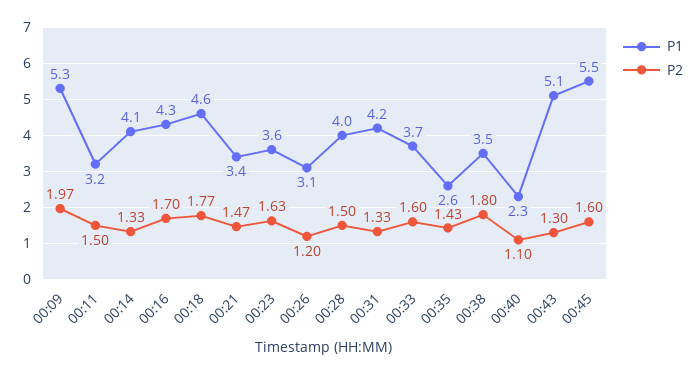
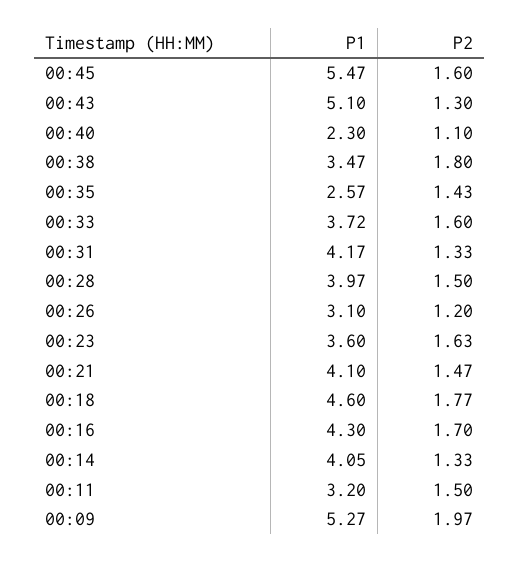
  {
    "P1": {
      "00:09": 5.27,
      "00:11": 3.2,
      "00:14": 4.05,
      "00:16": 4.3,
      "00:18": 4.6,
-     "00:21": 3.4,
+     "00:21": 4.1,
      "00:23": 3.6,
      "00:26": 3.1,
      "00:28": 3.97,
      "00:31": 4.17,
      "00:33": 3.72,
      "00:35": 2.57,
      "00:38": 3.47,
      "00:40": 2.3,
      "00:43": 5.1,
      "00:45": 5.47
    },
    "P2": {
      "00:09": 1.97,
      "00:11": 1.5,
      "00:14": 1.33,
      "00:16": 1.7,
      "00:18": 1.77,
      "00:21": 1.47,
      "00:23": 1.63,
      "00:26": 1.2,
      "00:28": 1.5,
      "00:31": 1.33,
      "00:33": 1.6,
      "00:35": 1.43,
      "00:38": 1.8,
      "00:40": 1.1,
      "00:43": 1.3,
      "00:45": 1.6
    }
  }

